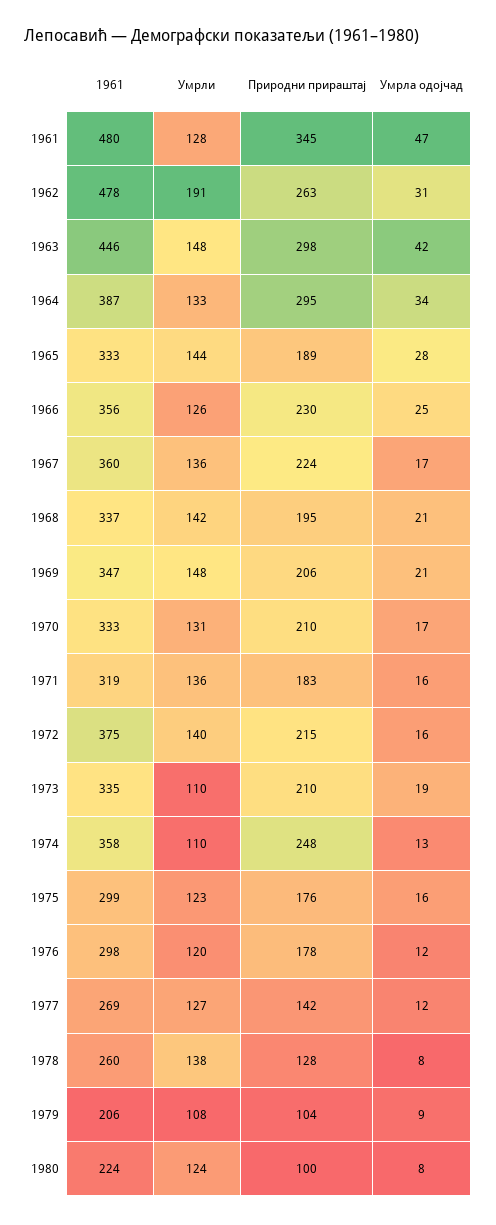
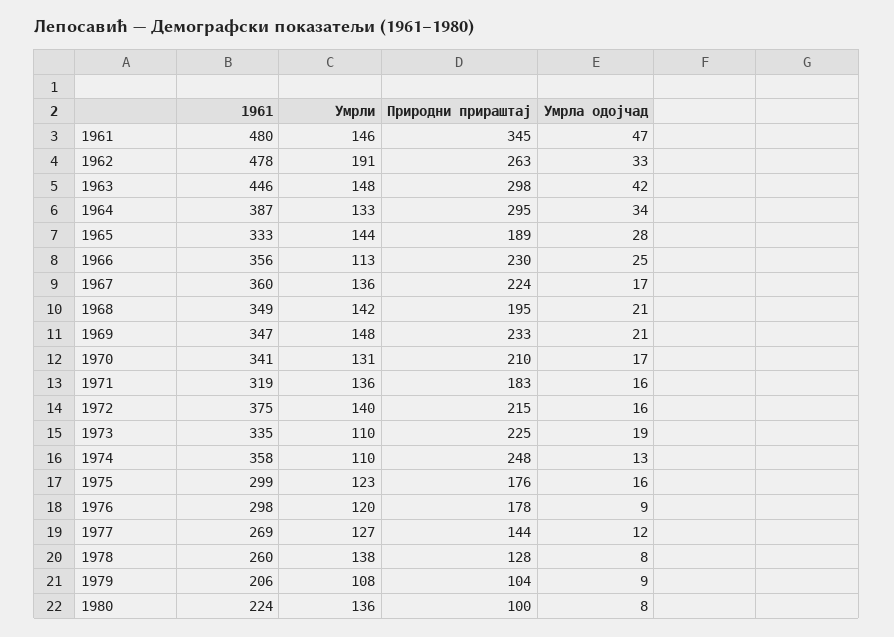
  {
    "1961": {
      "1961": 480,
      "1962": 478,
      "1963": 446,
      "1964": 387,
      "1965": 333,
      "1966": 356,
      "1967": 360,
-     "1968": 337,
+     "1968": 349,
      "1969": 347,
-     "1970": 333,
+     "1970": 341,
      "1971": 319,
      "1972": 375,
      "1973": 335,
      "1974": 358,
      "1975": 299,
      "1976": 298,
      "1977": 269,
      "1978": 260,
      "1979": 206,
      "1980": 224
    },
    "Умрли": {
-     "1961": 128,
+     "1961": 146,
      "1962": 191,
      "1963": 148,
      "1964": 133,
      "1965": 144,
-     "1966": 126,
+     "1966": 113,
      "1967": 136,
      "1968": 142,
      "1969": 148,
      "1970": 131,
      "1971": 136,
      "1972": 140,
      "1973": 110,
      "1974": 110,
      "1975": 123,
      "1976": 120,
      "1977": 127,
      "1978": 138,
      "1979": 108,
-     "1980": 124
+     "1980": 136
    },
    "Природни прираштај": {
      "1961": 345,
      "1962": 263,
      "1963": 298,
      "1964": 295,
      "1965": 189,
      "1966": 230,
      "1967": 224,
      "1968": 195,
-     "1969": 206,
+     "1969": 233,
      "1970": 210,
      "1971": 183,
      "1972": 215,
-     "1973": 210,
+     "1973": 225,
      "1974": 248,
      "1975": 176,
      "1976": 178,
-     "1977": 142,
+     "1977": 144,
      "1978": 128,
      "1979": 104,
      "1980": 100
    },
    "Умрла одојчад": {
      "1961": 47,
-     "1962": 31,
+     "1962": 33,
      "1963": 42,
      "1964": 34,
      "1965": 28,
      "1966": 25,
      "1967": 17,
      "1968": 21,
      "1969": 21,
      "1970": 17,
      "1971": 16,
      "1972": 16,
      "1973": 19,
      "1974": 13,
      "1975": 16,
-     "1976": 12,
+     "1976": 9,
      "1977": 12,
      "1978": 8,
      "1979": 9,
      "1980": 8
    }
  }

